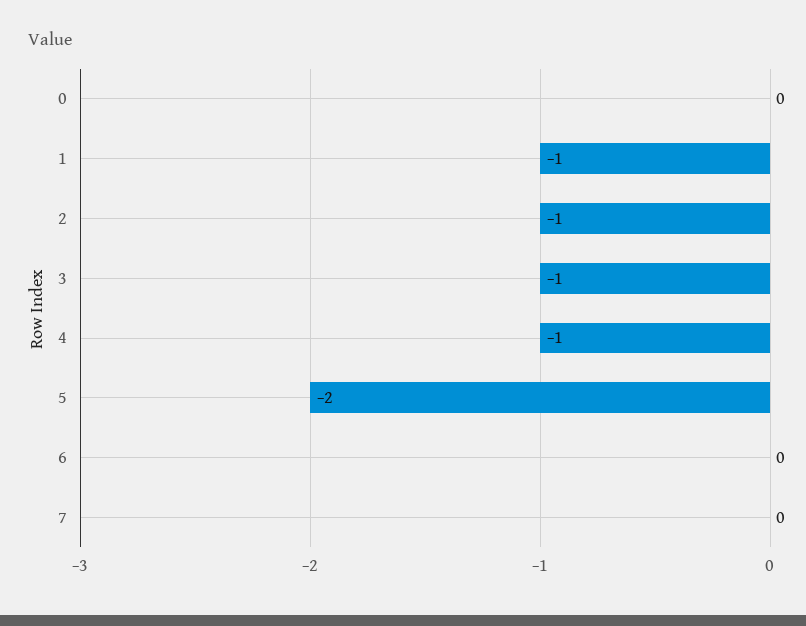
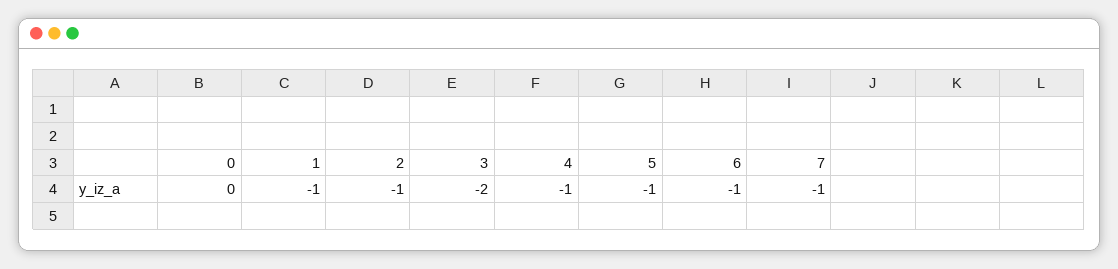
  {
    "0": 0,
    "1": -1,
    "2": -1,
-   "3": -1,
+   "3": -2,
    "4": -1,
-   "5": -2,
+   "5": -1,
-   "6": 0,
+   "6": -1,
-   "7": 0
+   "7": -1
  }

